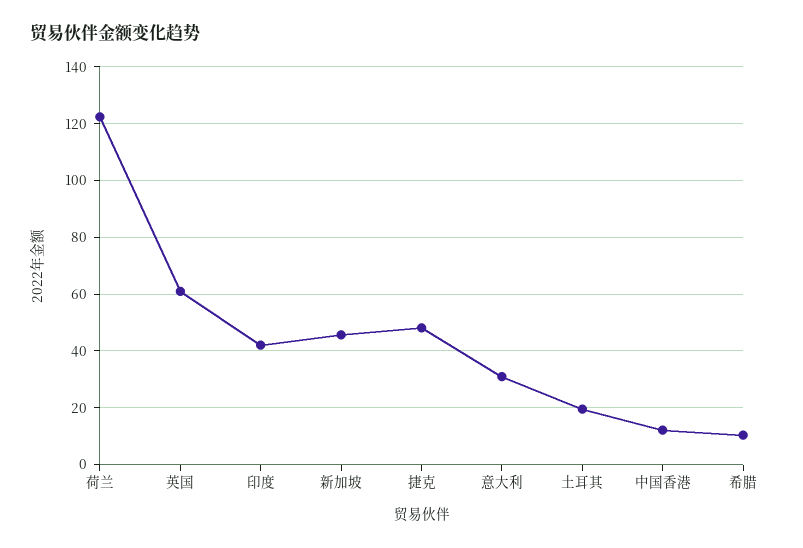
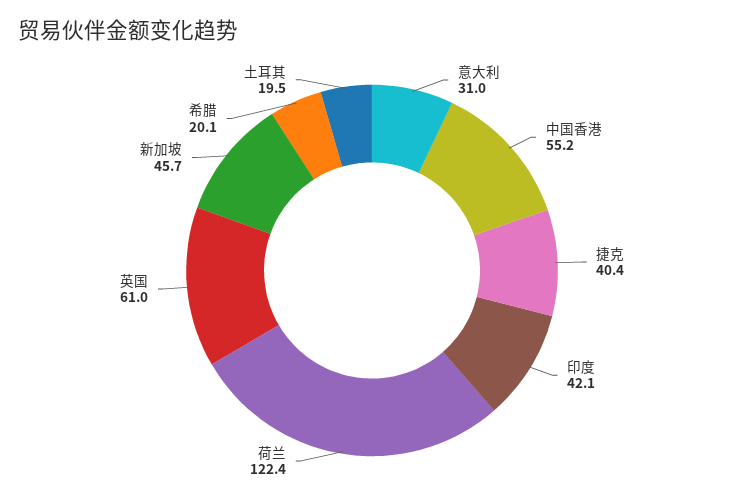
  {
    "荷兰": 122.4,
    "英国": 61,
    "印度": 42.1,
    "新加坡": 45.7,
-   "捷克": 47.5,
+   "捷克": 40.4,
    "意大利": 31,
    "土耳其": 19.5,
-   "中国香港": 12.5,
+   "中国香港": 55.2,
-   "希腊": 10
+   "希腊": 20.1
  }

